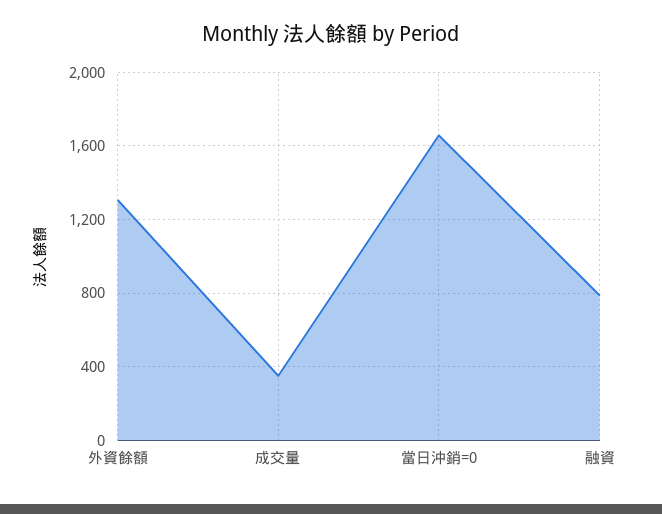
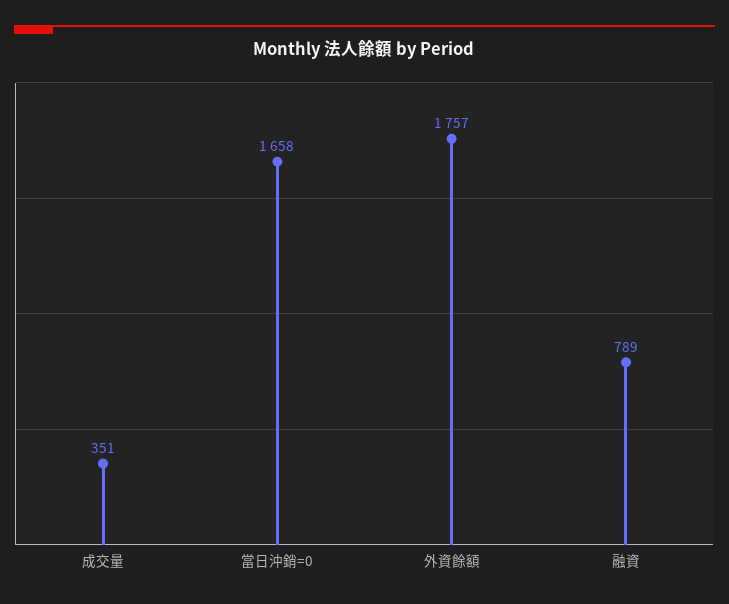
  {
-   "外資餘額": 1300,
+   "外資餘額": 1757,
    "成交量": 351,
    "當日沖銷=0": 1658,
    "融資": 789
  }

